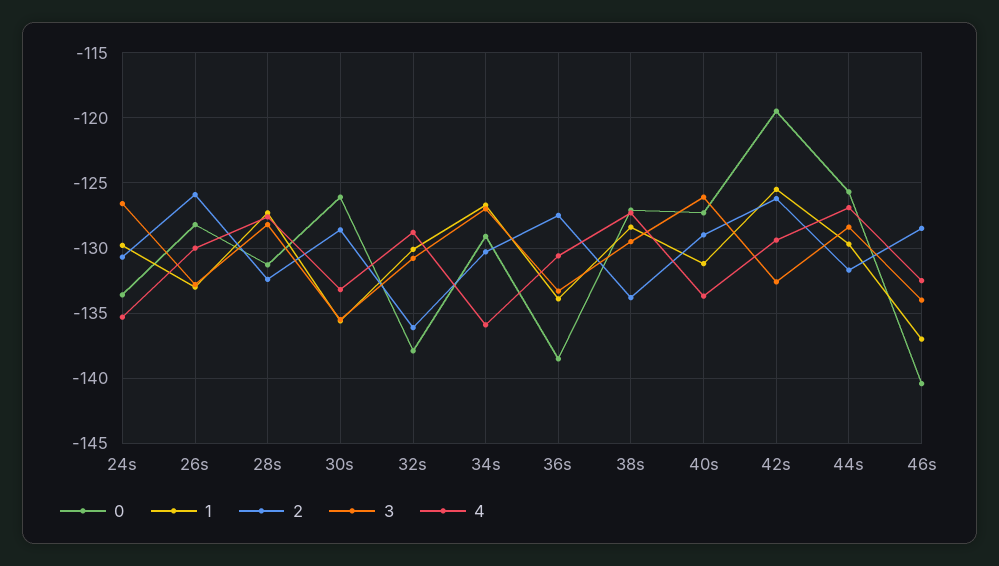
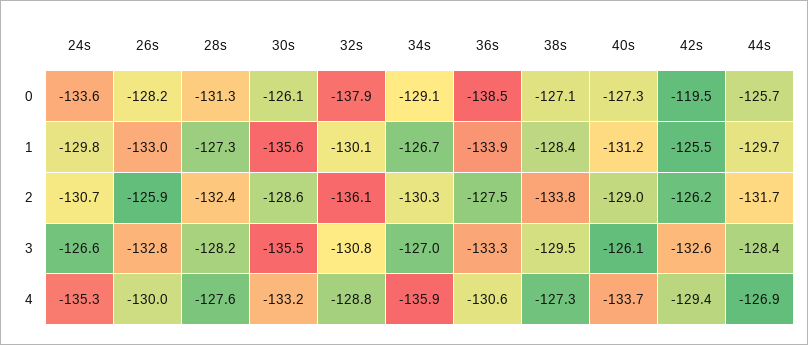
  {
    "0": {
      "24s": -133.6,
      "26s": -128.2,
      "28s": -131.3,
      "30s": -126.1,
      "32s": -137.9,
      "34s": -129.1,
      "36s": -138.5,
      "38s": -127.1,
      "40s": -127.3,
      "42s": -119.5,
-     "44s": -125.7,
+     "44s": -125.7
-     "46s": -140.5
    },
    "1": {
      "24s": -129.8,
      "26s": -133,
      "28s": -127.3,
      "30s": -135.6,
      "32s": -130.1,
      "34s": -126.7,
      "36s": -133.9,
      "38s": -128.4,
      "40s": -131.2,
      "42s": -125.5,
-     "44s": -129.7,
+     "44s": -129.7
-     "46s": -137
    },
    "2": {
      "24s": -130.7,
      "26s": -125.9,
      "28s": -132.4,
      "30s": -128.6,
      "32s": -136.1,
      "34s": -130.3,
      "36s": -127.5,
      "38s": -133.8,
      "40s": -129,
      "42s": -126.2,
-     "44s": -131.7,
+     "44s": -131.7
-     "46s": -128.5
    },
    "3": {
      "24s": -126.6,
      "26s": -132.8,
      "28s": -128.2,
      "30s": -135.5,
      "32s": -130.8,
      "34s": -127,
      "36s": -133.3,
      "38s": -129.5,
      "40s": -126.1,
      "42s": -132.6,
-     "44s": -128.4,
+     "44s": -128.4
-     "46s": -134
    },
    "4": {
      "24s": -135.3,
      "26s": -130,
      "28s": -127.6,
      "30s": -133.2,
      "32s": -128.8,
      "34s": -135.9,
      "36s": -130.6,
      "38s": -127.3,
      "40s": -133.7,
      "42s": -129.4,
-     "44s": -126.9,
+     "44s": -126.9
-     "46s": -132.5
    }
  }

